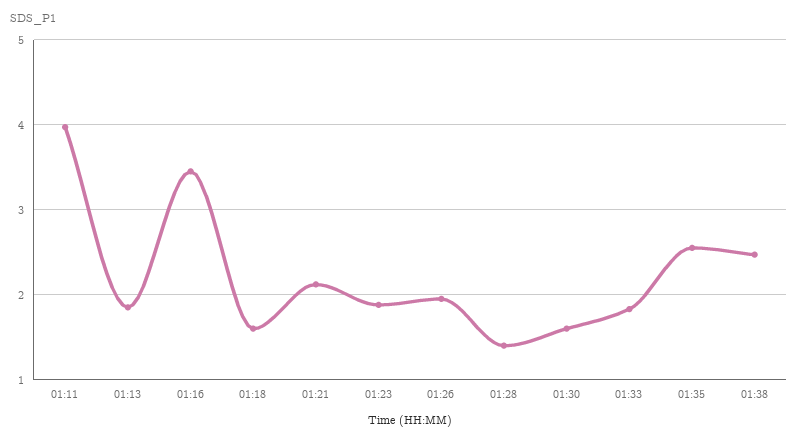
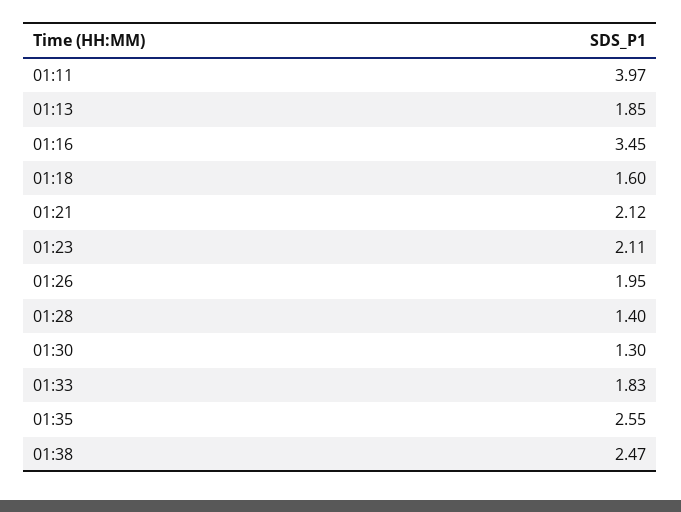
  {
    "01:11": 3.97,
    "01:13": 1.85,
    "01:16": 3.45,
    "01:18": 1.6,
    "01:21": 2.12,
-   "01:23": 1.9,
+   "01:23": 2.11,
    "01:26": 1.95,
    "01:28": 1.4,
-   "01:30": 1.6,
+   "01:30": 1.3,
    "01:33": 1.83,
    "01:35": 2.55,
    "01:38": 2.47
  }

